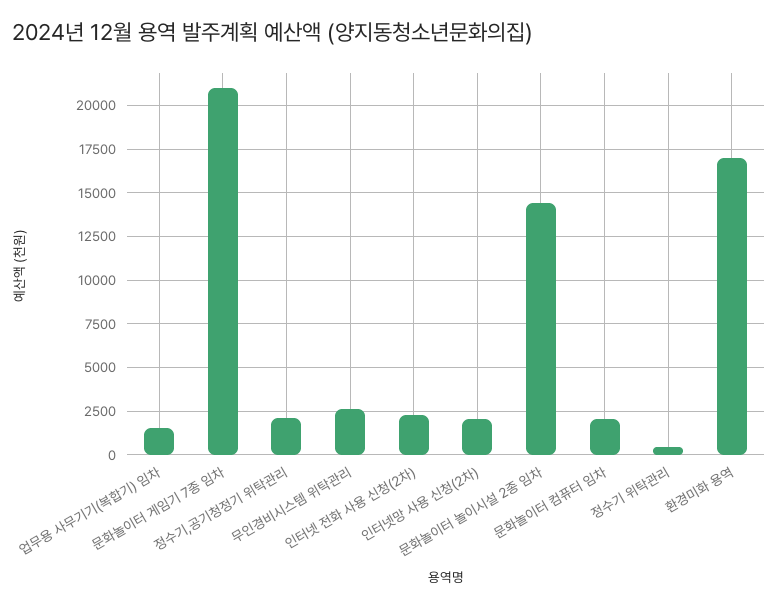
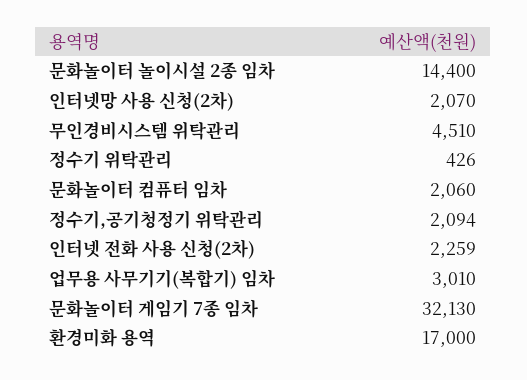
  {
-   "업무용 사무기기(복합기) 임차": 1500,
+   "업무용 사무기기(복합기) 임차": 3010,
-   "문화놀이터 게임기 7종 임차": 21000,
+   "문화놀이터 게임기 7종 임차": 32130,
    "정수기,공기청정기 위탁관리": 2094,
-   "무인경비시스템 위탁관리": 2500,
+   "무인경비시스템 위탁관리": 4510,
    "인터넷 전화 사용 신청(2차)": 2259,
    "인터넷망 사용 신청(2차)": 2070,
    "문화놀이터 놀이시설 2종 임차": 14400,
    "문화놀이터 컴퓨터 임차": 2060,
    "정수기 위탁관리": 426,
    "환경미화 용역": 17000
  }

